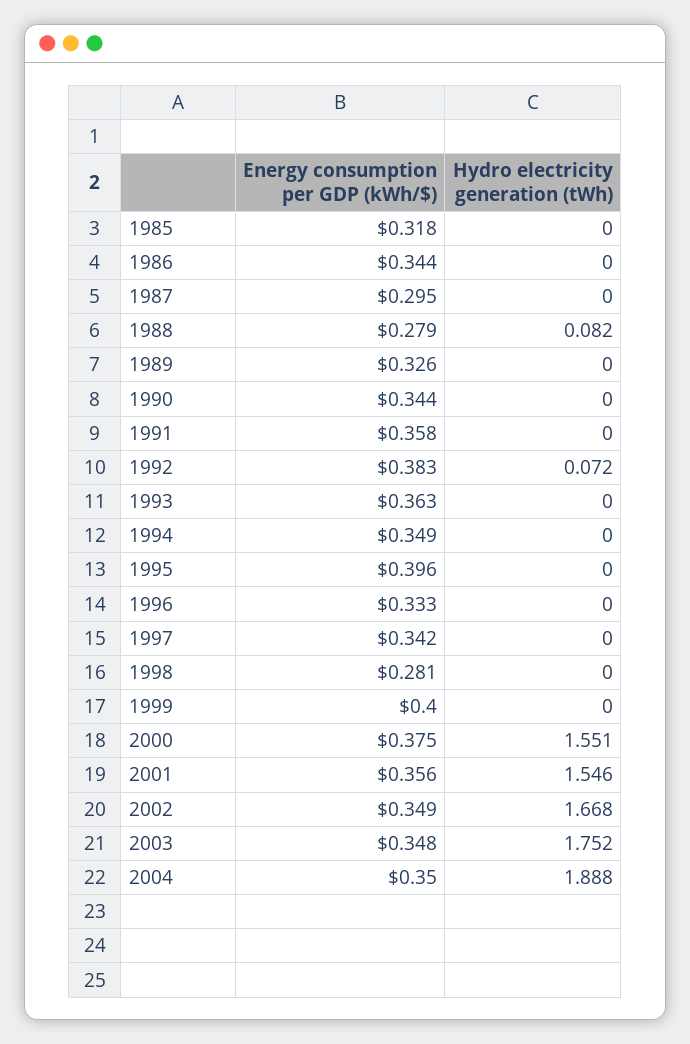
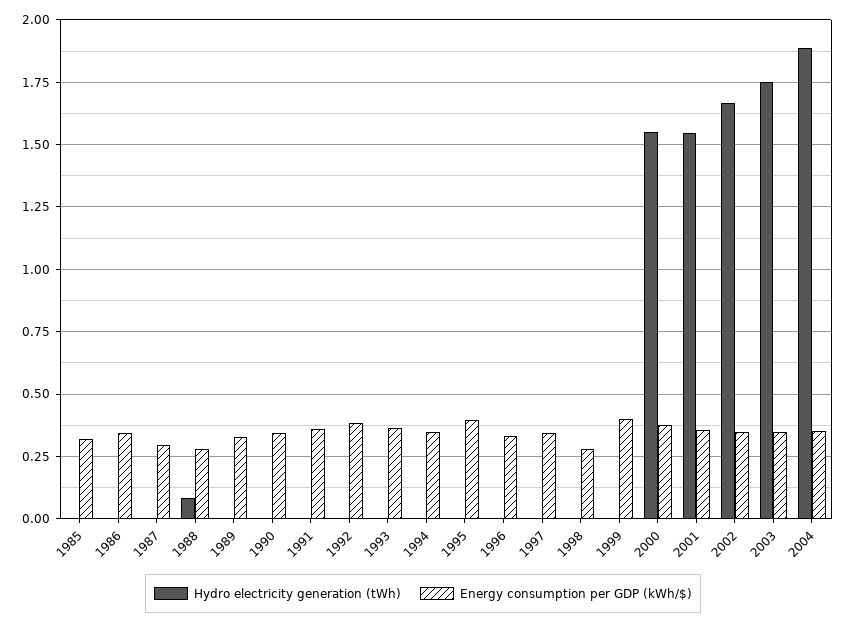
  {
    "Energy consumption per GDP (kWh/$)": {
      "1985": 0.318,
      "1986": 0.344,
      "1987": 0.295,
      "1988": 0.279,
      "1989": 0.326,
      "1990": 0.344,
      "1991": 0.358,
      "1992": 0.383,
      "1993": 0.363,
      "1994": 0.349,
      "1995": 0.396,
      "1996": 0.333,
      "1997": 0.342,
      "1998": 0.281,
      "1999": 0.4,
      "2000": 0.375,
      "2001": 0.356,
      "2002": 0.349,
      "2003": 0.348,
      "2004": 0.35
    },
    "Hydro electricity generation (tWh)": {
      "1985": 0,
      "1986": 0,
      "1987": 0,
      "1988": 0.082,
      "1989": 0,
      "1990": 0,
      "1991": 0,
-     "1992": 0.072,
+     "1992": 0,
      "1993": 0,
      "1994": 0,
      "1995": 0,
      "1996": 0,
      "1997": 0,
      "1998": 0,
      "1999": 0,
      "2000": 1.551,
      "2001": 1.546,
      "2002": 1.668,
      "2003": 1.752,
      "2004": 1.888
    }
  }

